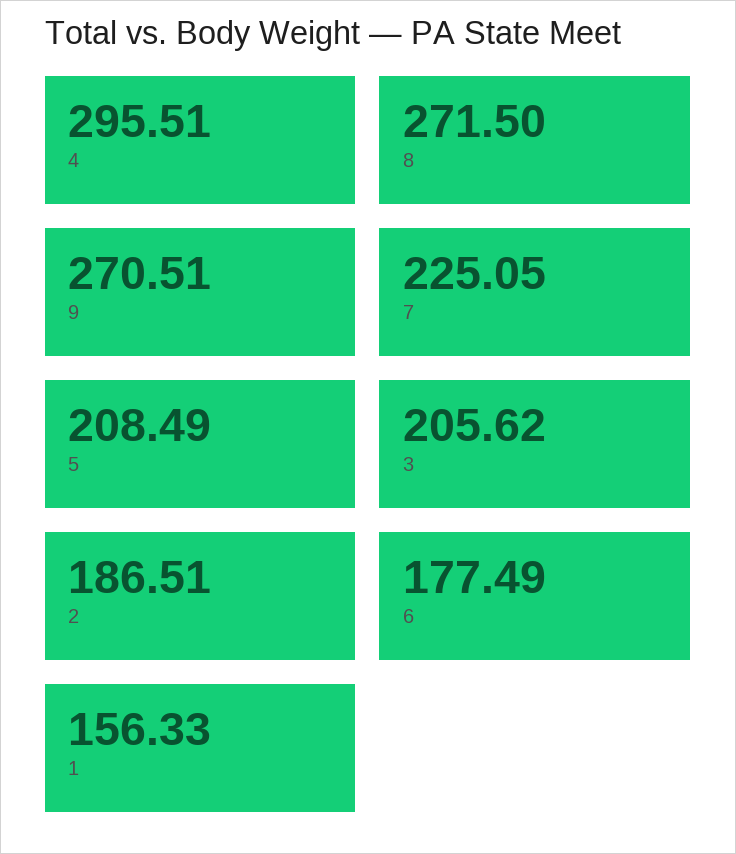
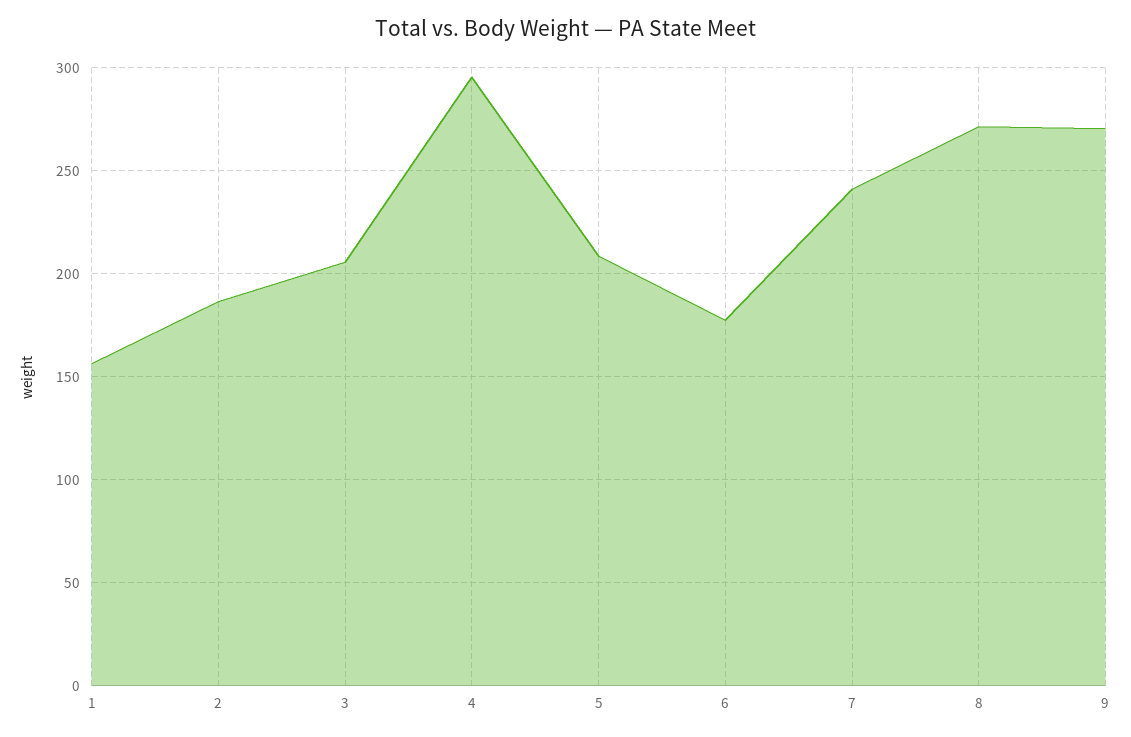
  {
    "4": 295.51,
    "8": 271.5,
    "9": 270.51,
-   "7": 225.05,
+   "7": 240,
    "5": 208.49,
    "3": 205.62,
    "2": 186.51,
    "6": 177.49,
    "1": 156.33
  }

